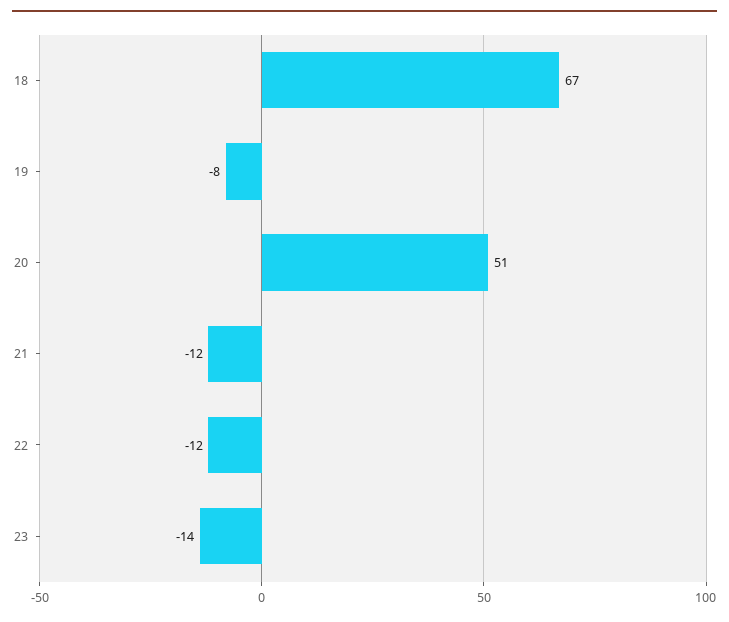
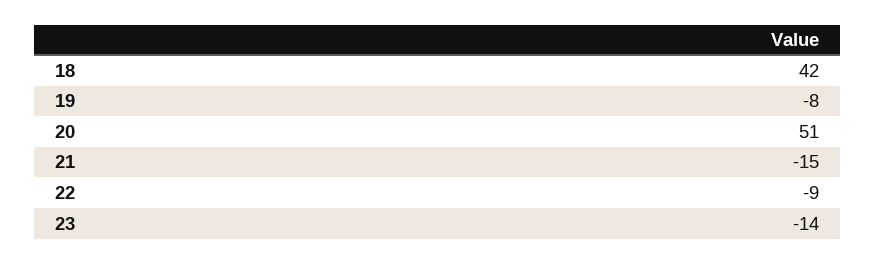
  {
-   "18": 67,
+   "18": 42,
    "19": -8,
    "20": 51,
-   "21": -12,
+   "21": -15,
-   "22": -12,
+   "22": -9,
    "23": -14
  }

